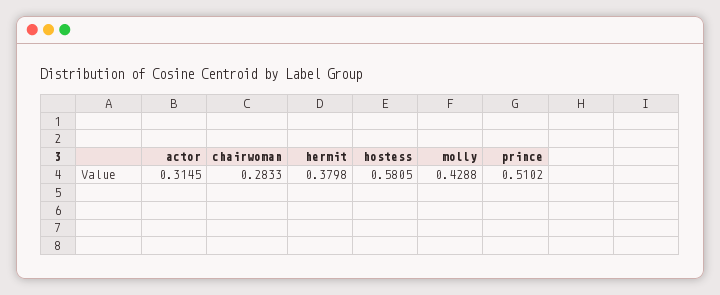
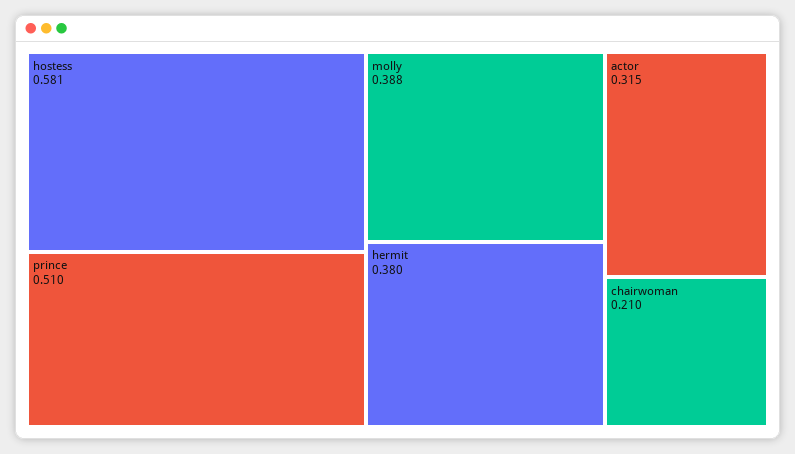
  {
    "actor": 0.3145,
-   "chairwoman": 0.2833,
+   "chairwoman": 0.21,
    "hermit": 0.3798,
    "hostess": 0.5805,
-   "molly": 0.4288,
+   "molly": 0.388,
    "prince": 0.5102
  }

